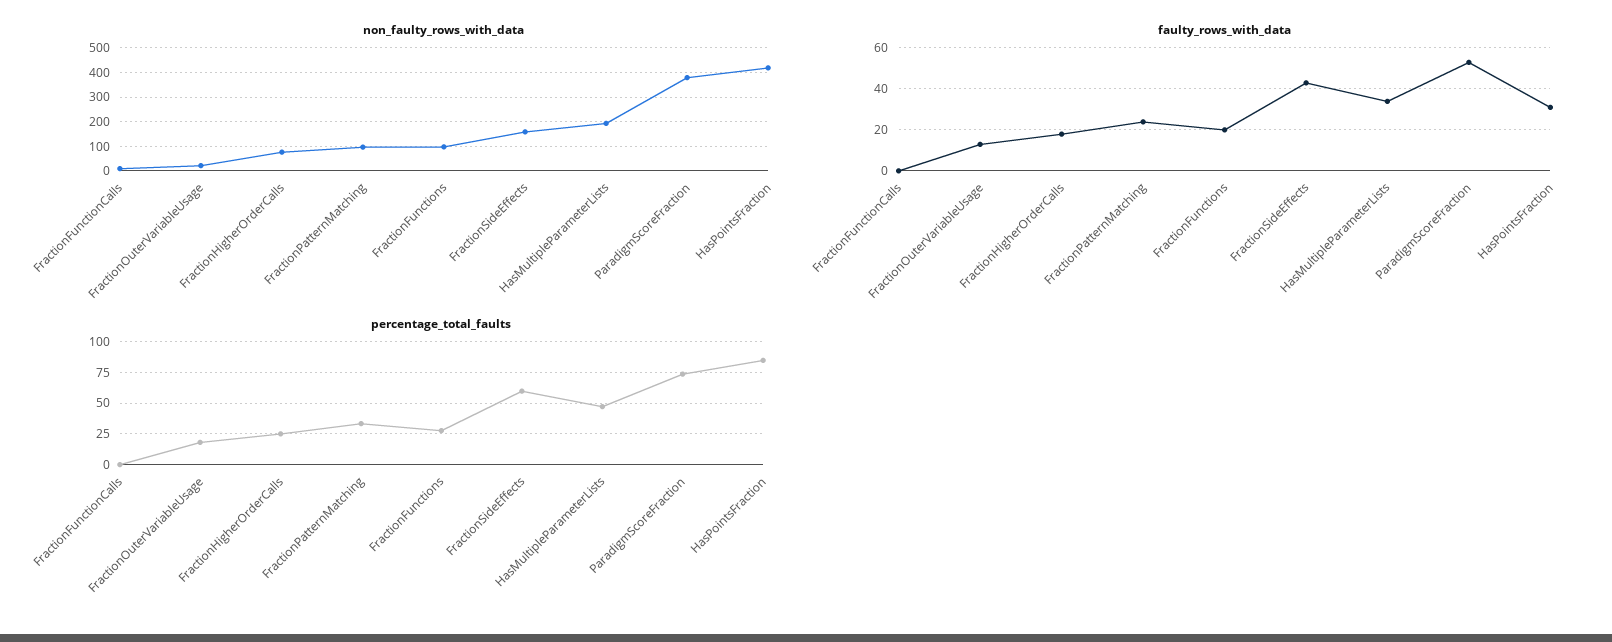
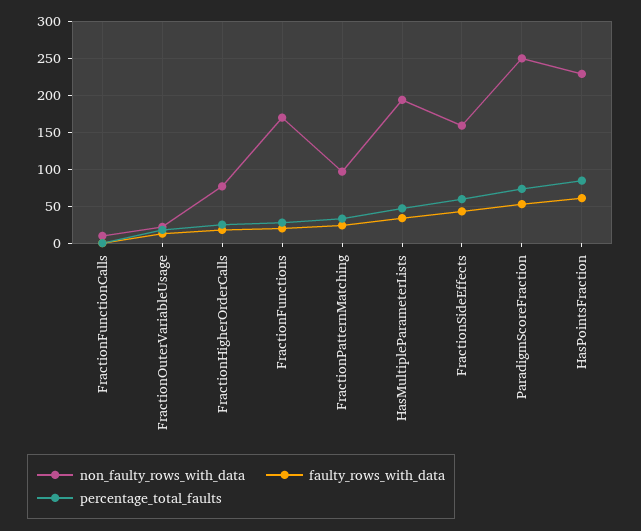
  {
    "non_faulty_rows_with_data": {
      "FractionFunctionCalls": 10,
      "FractionOuterVariableUsage": 20,
      "FractionHigherOrderCalls": 80,
      "FractionPatternMatching": 100,
-     "FractionFunctions": 100,
+     "FractionFunctions": 170,
      "FractionSideEffects": 160,
      "HasMultipleParameterLists": 190,
-     "ParadigmScoreFraction": 375,
+     "ParadigmScoreFraction": 250,
-     "HasPointsFraction": 425
+     "HasPointsFraction": 230
    },
    "faulty_rows_with_data": {
      "FractionFunctionCalls": 0,
      "FractionOuterVariableUsage": 15,
      "FractionHigherOrderCalls": 20,
      "FractionPatternMatching": 25,
      "FractionFunctions": 20,
      "FractionSideEffects": 45,
      "HasMultipleParameterLists": 35,
      "ParadigmScoreFraction": 55,
-     "HasPointsFraction": 30
+     "HasPointsFraction": 60
    },
    "percentage_total_faults": {
      "FractionFunctionCalls": 0,
      "FractionOuterVariableUsage": 20,
      "FractionHigherOrderCalls": 25,
      "FractionPatternMatching": 35,
      "FractionFunctions": 30,
      "FractionSideEffects": 60,
      "HasMultipleParameterLists": 45,
      "ParadigmScoreFraction": 75,
      "HasPointsFraction": 85
    }
  }

